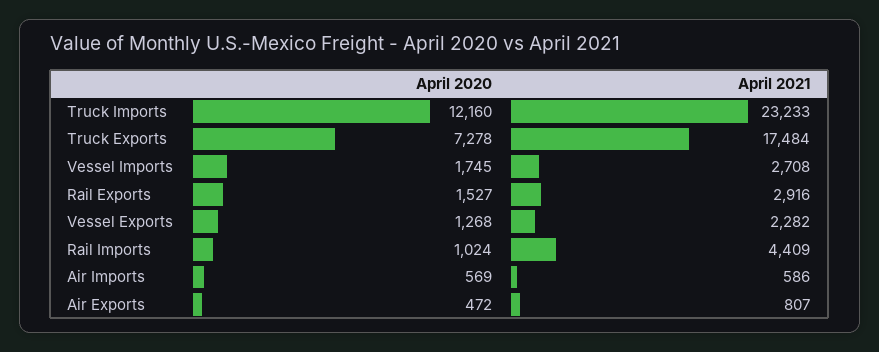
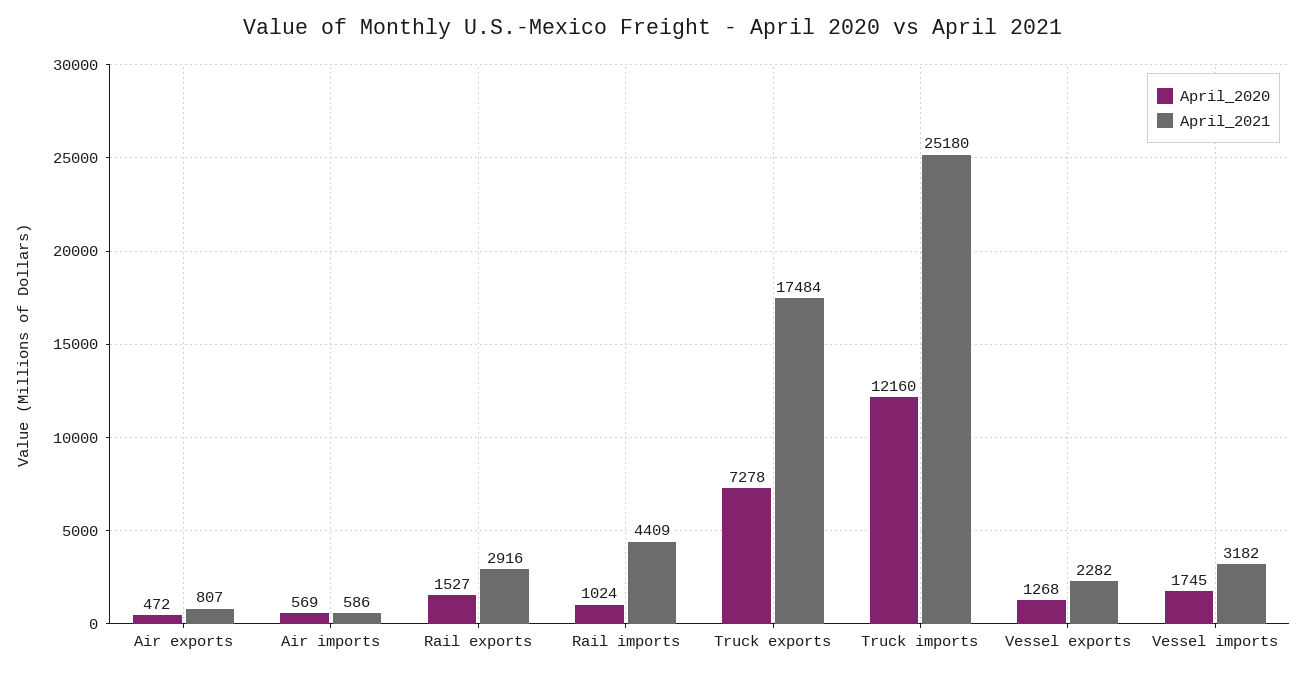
  {
    "April 2020": {
      "Truck Imports": 12160,
      "Truck Exports": 7278,
      "Vessel Imports": 1745,
      "Rail Exports": 1527,
      "Vessel Exports": 1268,
      "Rail Imports": 1024,
      "Air Imports": 569,
      "Air Exports": 472
    },
    "April 2021": {
-     "Truck Imports": 23233,
+     "Truck Imports": 25180,
      "Truck Exports": 17484,
-     "Vessel Imports": 2708,
+     "Vessel Imports": 3182,
      "Rail Exports": 2916,
      "Vessel Exports": 2282,
      "Rail Imports": 4409,
      "Air Imports": 586,
      "Air Exports": 807
    }
  }

